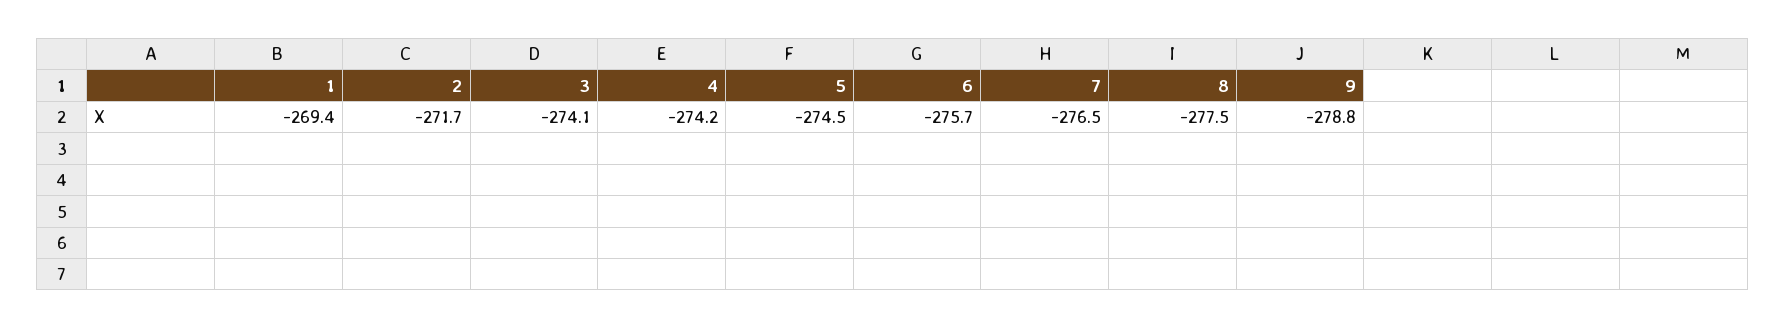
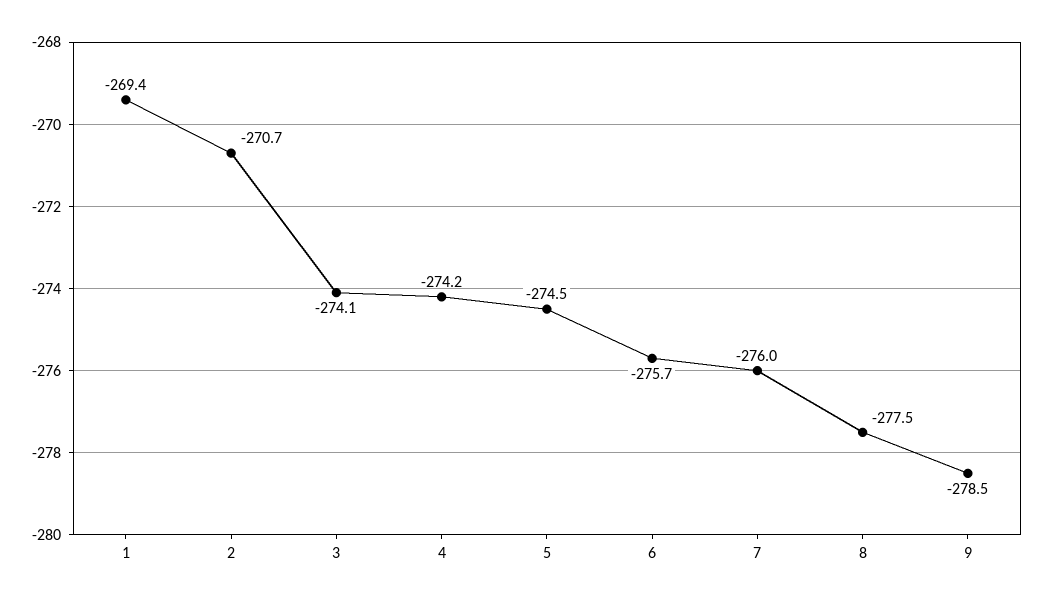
  {
    "1": -269.4,
-   "2": -271.7,
+   "2": -270.7,
    "3": -274.1,
    "4": -274.2,
    "5": -274.5,
    "6": -275.7,
-   "7": -276.5,
+   "7": -276,
    "8": -277.5,
-   "9": -278.8
+   "9": -278.5
  }

